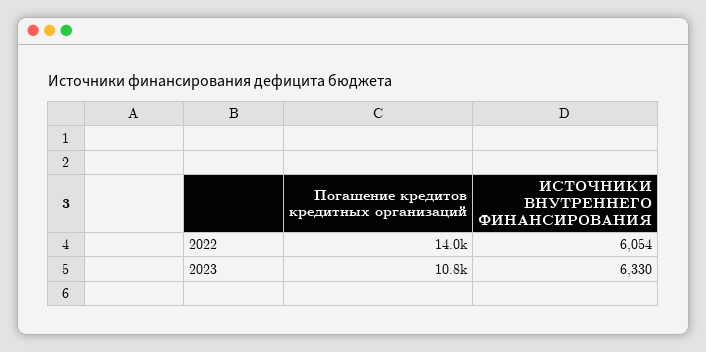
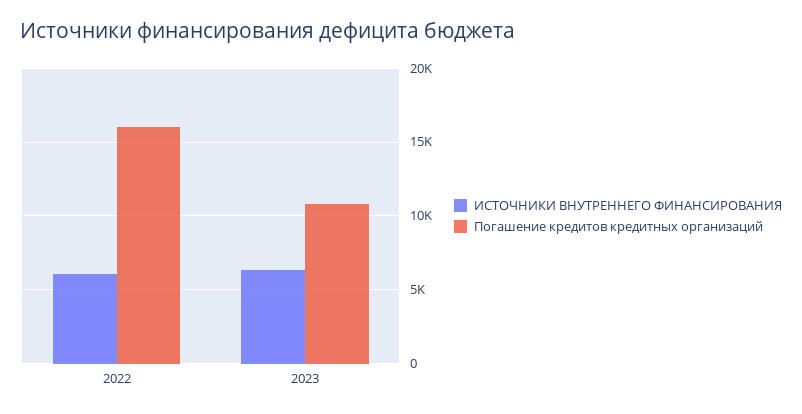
  {
    "Погашение кредитов кредитных организаций": {
-     "2022": 14000,
+     "2022": 16000,
      "2023": 10800
    },
    "ИСТОЧНИКИ ВНУТРЕННЕГО ФИНАНСИРОВАНИЯ": {
      "2022": 6054,
      "2023": 6330
    }
  }

